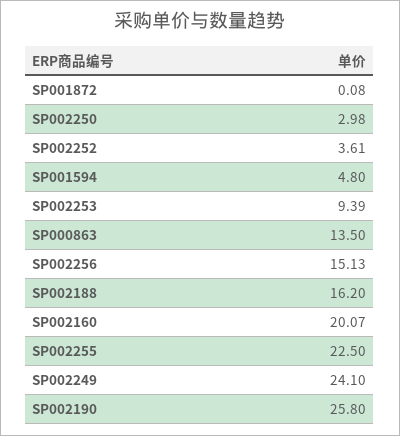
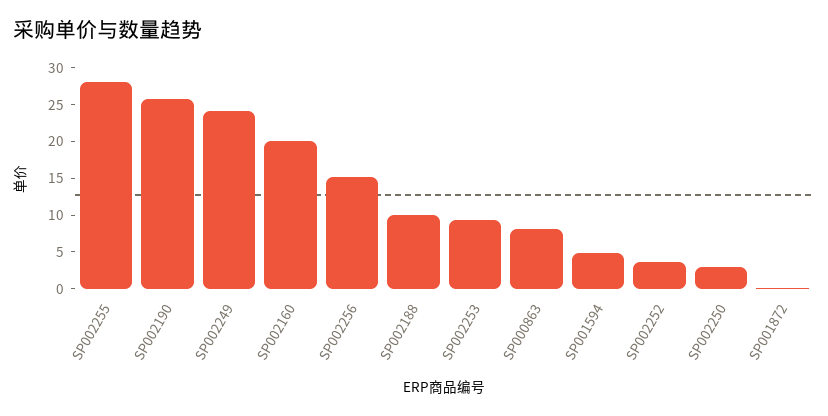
  {
    "SP001872": 0.08,
    "SP002250": 2.98,
    "SP002252": 3.61,
    "SP001594": 4.8,
    "SP002253": 9.39,
-   "SP000863": 13.5,
+   "SP000863": 7.5,
    "SP002256": 15.13,
-   "SP002188": 16.2,
+   "SP002188": 10,
    "SP002160": 20.07,
-   "SP002255": 22.5,
+   "SP002255": 27.5,
    "SP002249": 24.1,
    "SP002190": 25.8
  }

